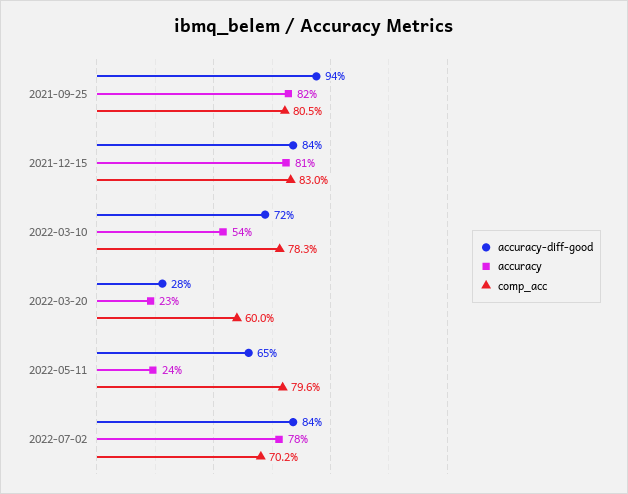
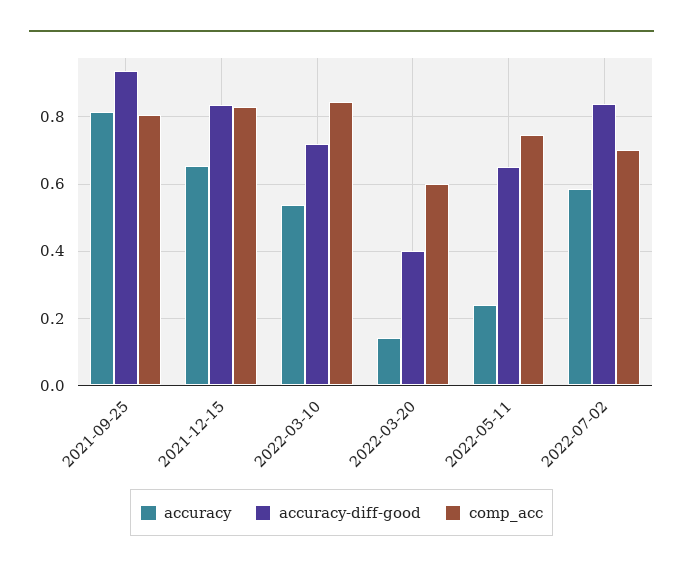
  {
    "accuracy-diff-good": {
      "2021-09-25": 0.94,
      "2021-12-15": 0.84,
      "2022-03-10": 0.72,
-     "2022-03-20": 0.28,
+     "2022-03-20": 0.4,
      "2022-05-11": 0.65,
      "2022-07-02": 0.84
    },
    "accuracy": {
      "2021-09-25": 0.82,
-     "2021-12-15": 0.81,
+     "2021-12-15": 0.66,
      "2022-03-10": 0.54,
-     "2022-03-20": 0.23,
+     "2022-03-20": 0.14,
      "2022-05-11": 0.24,
-     "2022-07-02": 0.78
+     "2022-07-02": 0.58
    },
    "comp_acc": {
      "2021-09-25": 0.805,
      "2021-12-15": 0.83,
-     "2022-03-10": 0.783,
+     "2022-03-10": 0.84,
      "2022-03-20": 0.6,
-     "2022-05-11": 0.796,
+     "2022-05-11": 0.74,
      "2022-07-02": 0.702
    }
  }

